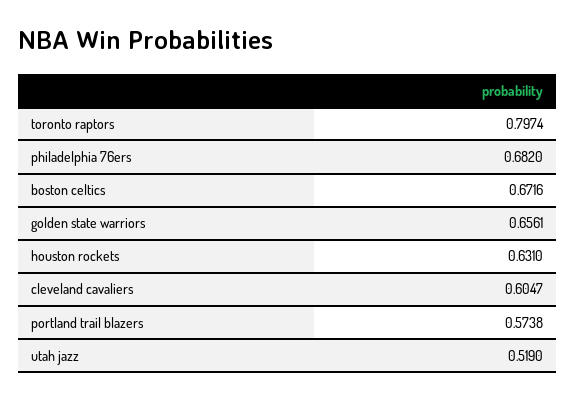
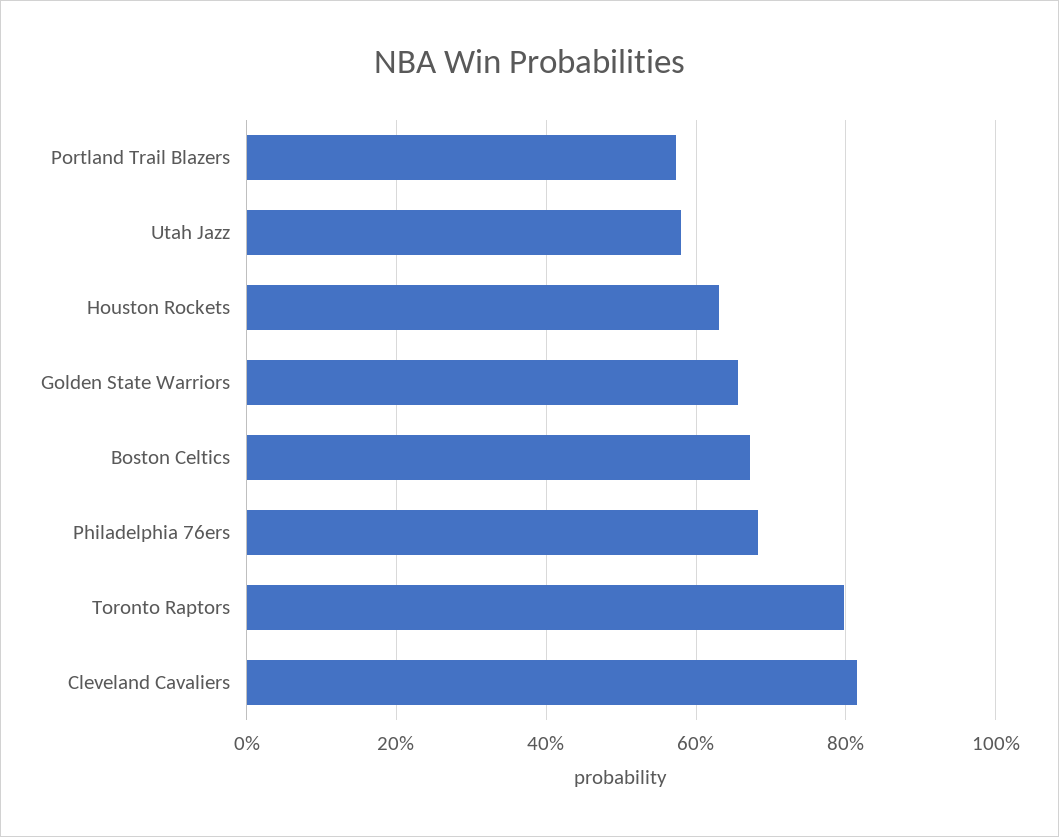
  {
    "toronto raptors": 0.7974,
    "philadelphia 76ers": 0.682,
    "boston celtics": 0.6716,
    "golden state warriors": 0.6561,
    "houston rockets": 0.631,
-   "cleveland cavaliers": 0.6047,
+   "cleveland cavaliers": 0.82,
    "portland trail blazers": 0.5738,
-   "utah jazz": 0.519
+   "utah jazz": 0.58
  }

